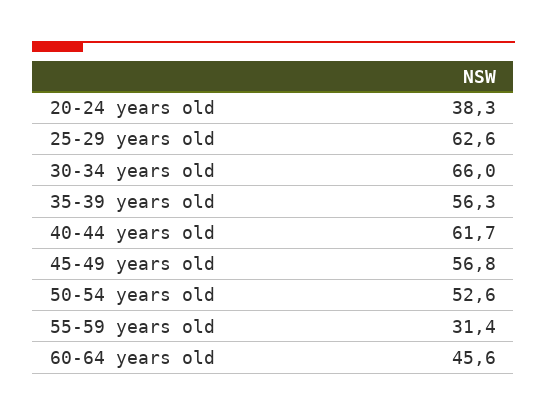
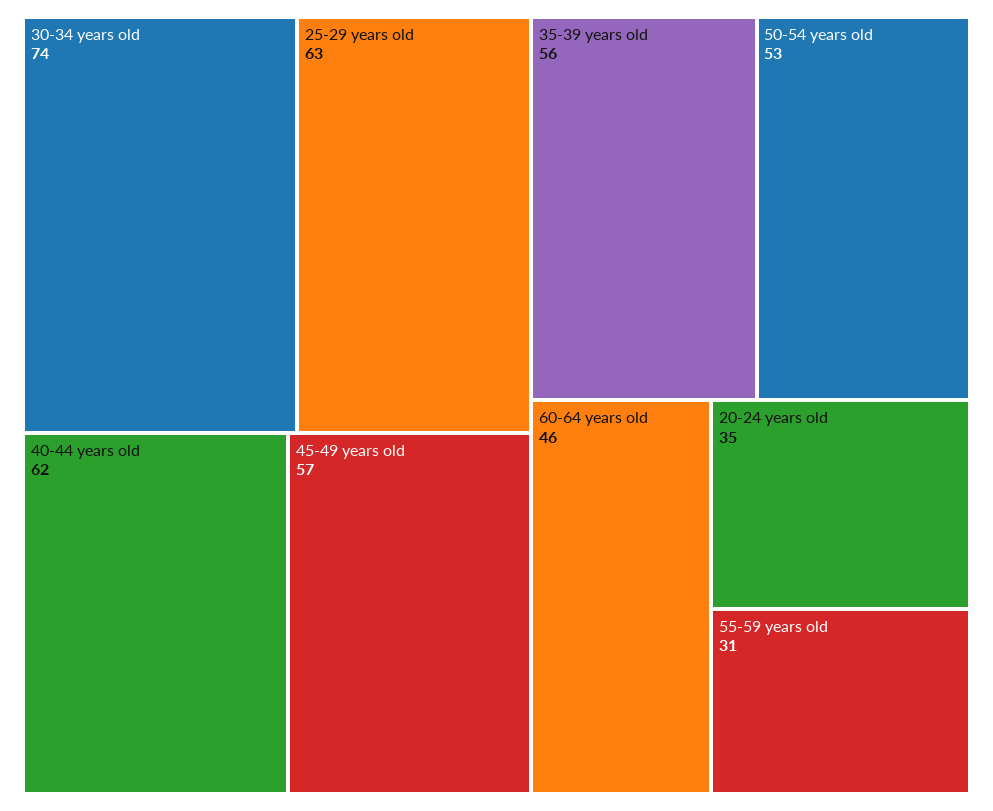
  {
-   "20-24 years old": 38.3,
+   "20-24 years old": 35,
    "25-29 years old": 62.6,
-   "30-34 years old": 66,
+   "30-34 years old": 74,
    "35-39 years old": 56.3,
    "40-44 years old": 61.7,
    "45-49 years old": 56.8,
    "50-54 years old": 52.6,
    "55-59 years old": 31.4,
    "60-64 years old": 45.6
  }

